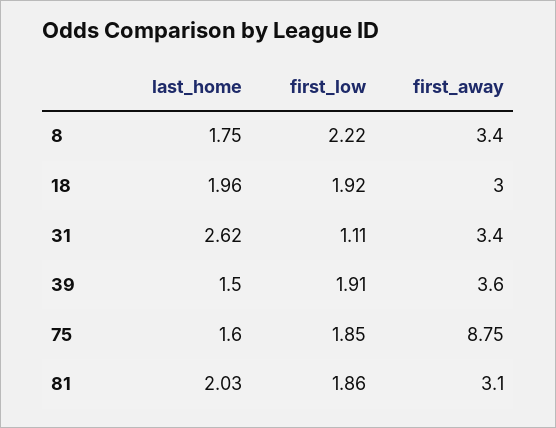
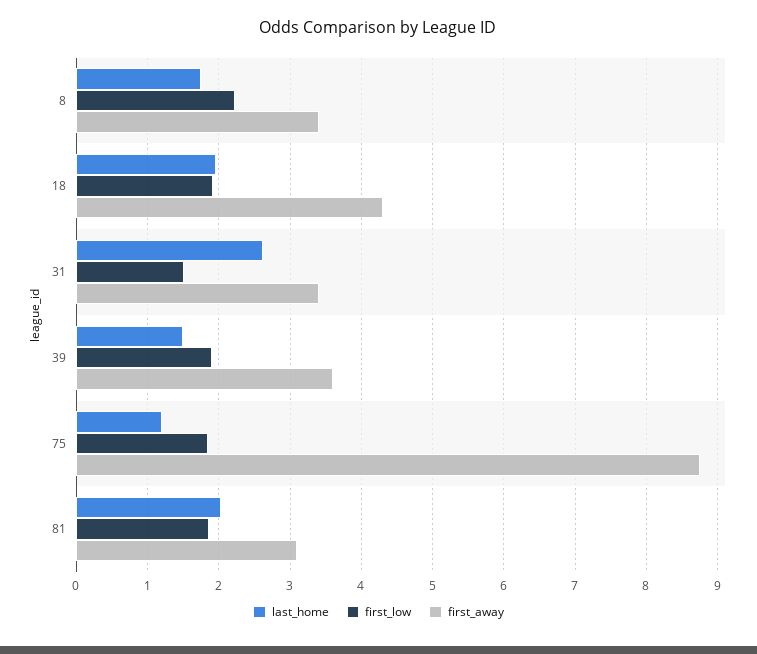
  {
    "last_home": {
      "8": 1.75,
      "18": 1.96,
      "31": 2.62,
      "39": 1.5,
-     "75": 1.6,
+     "75": 1.2,
      "81": 2.03
    },
    "first_low": {
      "8": 2.22,
      "18": 1.92,
-     "31": 1.11,
+     "31": 1.5,
      "39": 1.91,
      "75": 1.85,
      "81": 1.86
    },
    "first_away": {
      "8": 3.4,
-     "18": 3,
+     "18": 4.3,
      "31": 3.4,
      "39": 3.6,
      "75": 8.75,
      "81": 3.1
    }
  }

